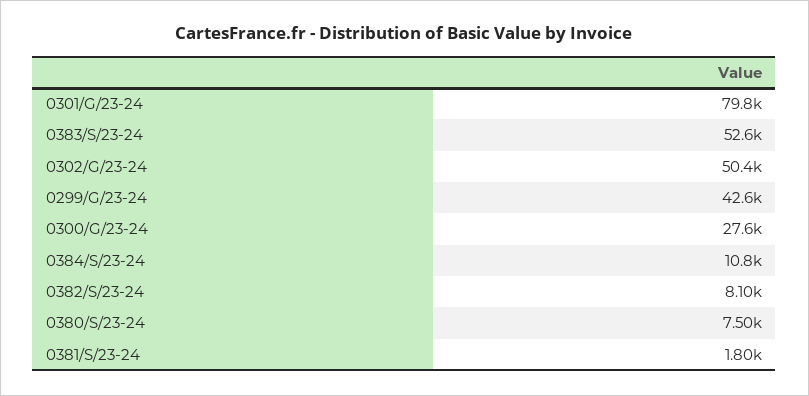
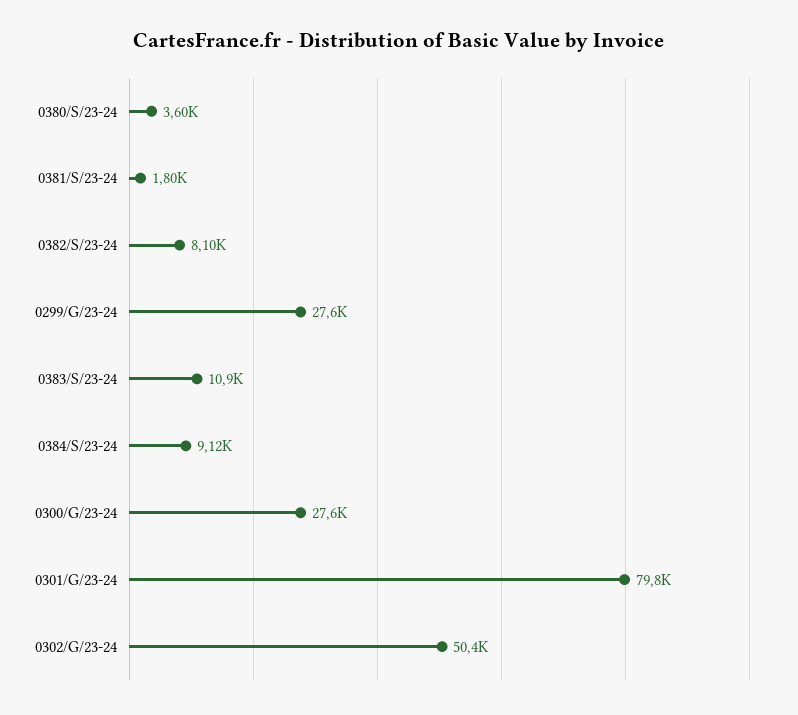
  {
    "0301/G/23-24": 79800,
-   "0383/S/23-24": 52600,
+   "0383/S/23-24": 10900,
    "0302/G/23-24": 50400,
-   "0299/G/23-24": 42600,
+   "0299/G/23-24": 27600,
    "0300/G/23-24": 27600,
-   "0384/S/23-24": 10800,
+   "0384/S/23-24": 9120,
    "0382/S/23-24": 8100,
-   "0380/S/23-24": 7500,
+   "0380/S/23-24": 3600,
    "0381/S/23-24": 1800
  }

